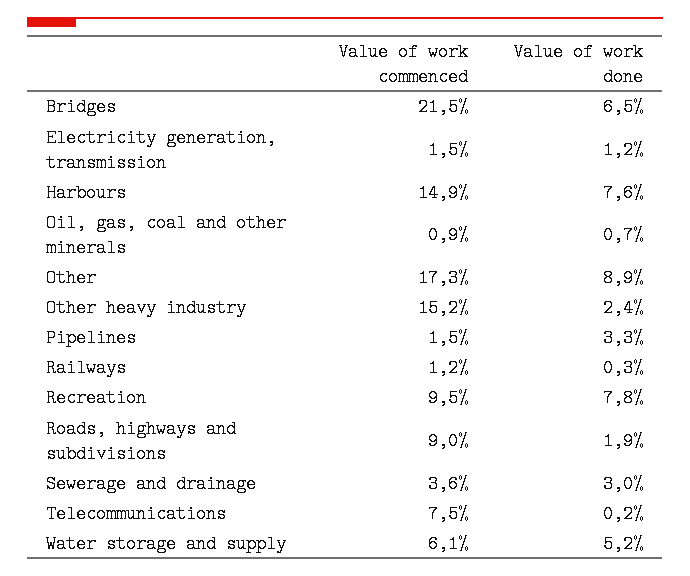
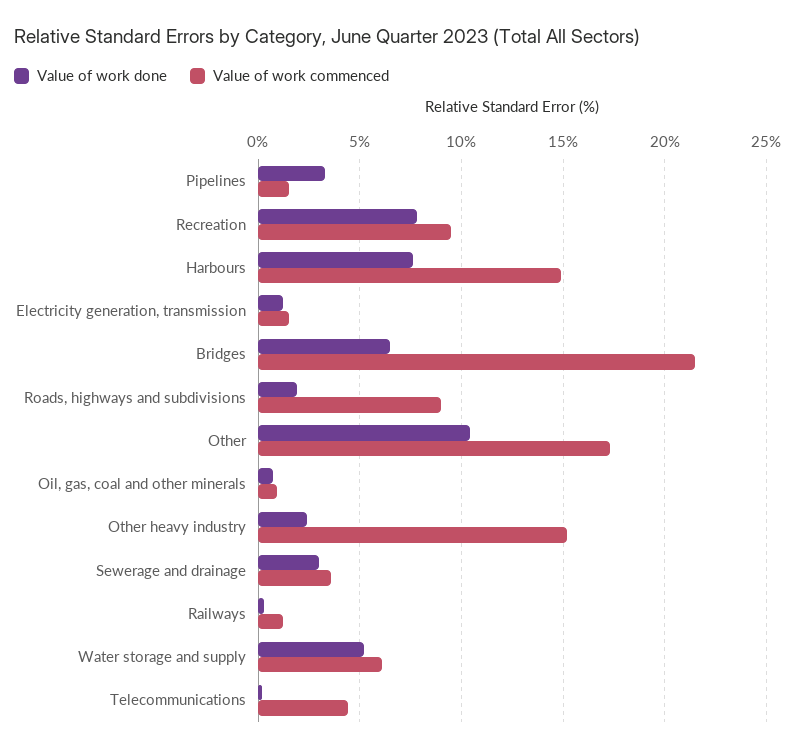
  {
    "Value of work commenced": {
      "Bridges": 21.5,
      "Electricity generation, transmission": 1.5,
      "Harbours": 14.9,
      "Oil, gas, coal and other minerals": 0.9,
      "Other": 17.3,
      "Other heavy industry": 15.2,
      "Pipelines": 1.5,
      "Railways": 1.2,
      "Recreation": 9.5,
      "Roads, highways and subdivisions": 9,
      "Sewerage and drainage": 3.6,
-     "Telecommunications": 7.5,
+     "Telecommunications": 4.5,
      "Water storage and supply": 6.1
    },
    "Value of work done": {
      "Bridges": 6.5,
      "Electricity generation, transmission": 1.2,
      "Harbours": 7.6,
      "Oil, gas, coal and other minerals": 0.7,
-     "Other": 8.9,
+     "Other": 10.5,
      "Other heavy industry": 2.4,
      "Pipelines": 3.3,
      "Railways": 0.3,
      "Recreation": 7.8,
      "Roads, highways and subdivisions": 1.9,
      "Sewerage and drainage": 3,
      "Telecommunications": 0.2,
      "Water storage and supply": 5.2
    }
  }

